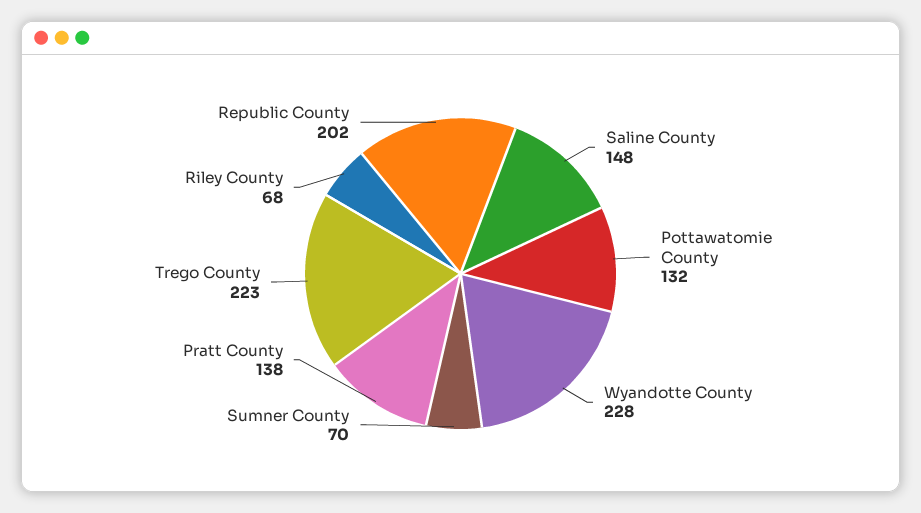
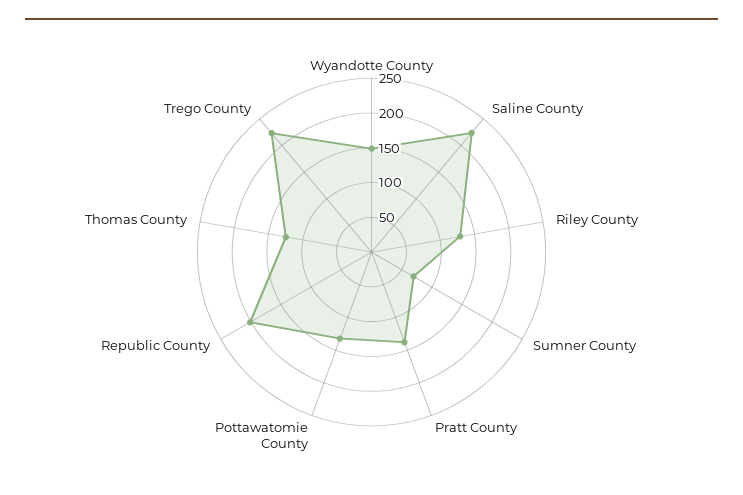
  {
-   "Saline County": 148,
+   "Saline County": 225,
    "Pottawatomie County": 132,
-   "Wyandotte County": 228,
+   "Wyandotte County": 150,
    "Sumner County": 70,
    "Pratt County": 138,
    "Trego County": 223,
-   "Riley County": 68,
+   "Riley County": 125,
-   "Republic County": 202
+   "Republic County": 202,
+   "Thomas County": 125
  }

